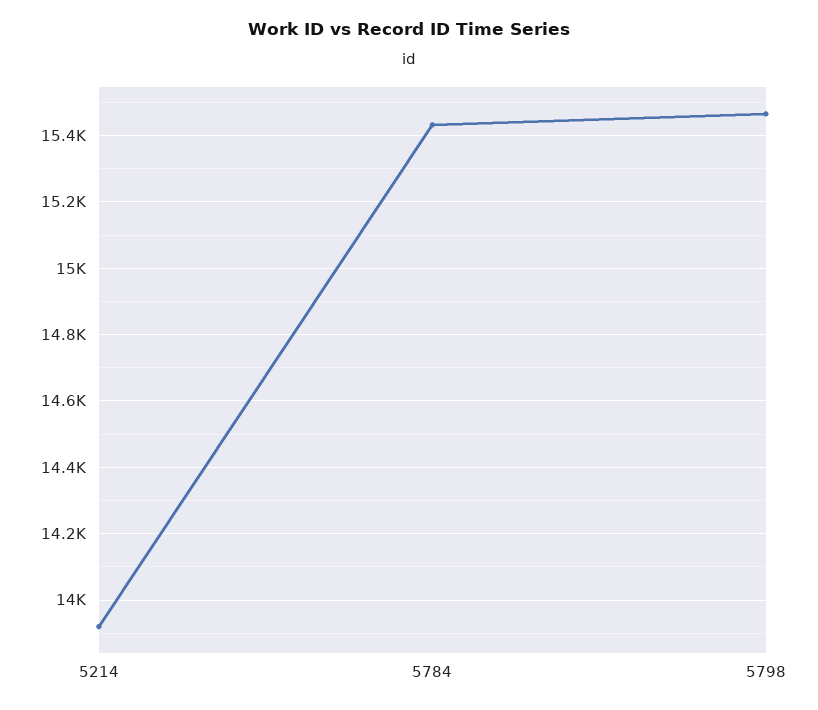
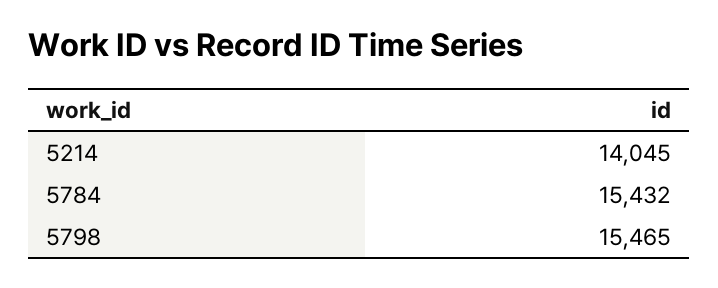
  {
-   "5214": 13920,
+   "5214": 14045,
    "5784": 15432,
    "5798": 15465
  }

